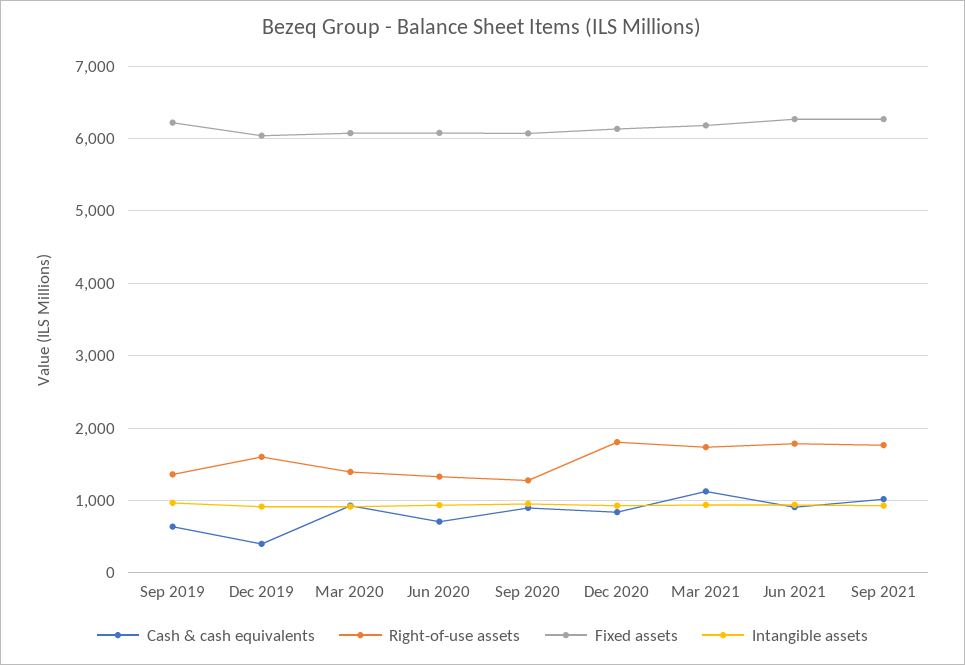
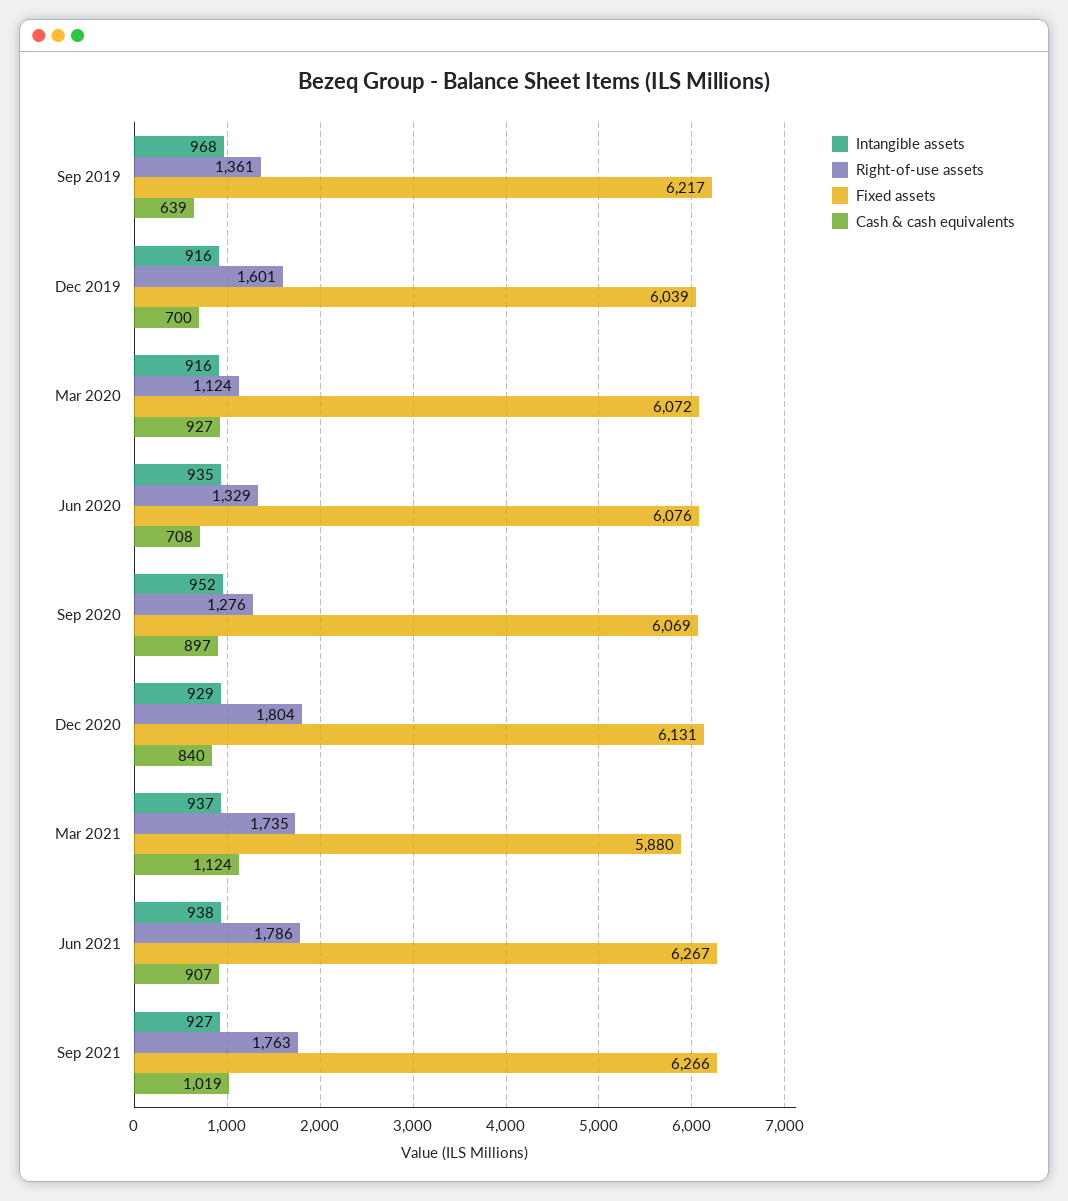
  {
    "Cash & cash equivalents": {
      "Sep 2019": 639,
-     "Dec 2019": 400,
+     "Dec 2019": 700,
      "Mar 2020": 927,
      "Jun 2020": 708,
      "Sep 2020": 897,
      "Dec 2020": 840,
      "Mar 2021": 1124,
      "Jun 2021": 907,
      "Sep 2021": 1019
    },
    "Right-of-use assets": {
      "Sep 2019": 1361,
      "Dec 2019": 1601,
-     "Mar 2020": 1400,
+     "Mar 2020": 1124,
      "Jun 2020": 1329,
      "Sep 2020": 1276,
      "Dec 2020": 1804,
      "Mar 2021": 1735,
      "Jun 2021": 1786,
      "Sep 2021": 1763
    },
    "Fixed assets": {
      "Sep 2019": 6217,
      "Dec 2019": 6039,
      "Mar 2020": 6072,
      "Jun 2020": 6076,
      "Sep 2020": 6069,
      "Dec 2020": 6131,
-     "Mar 2021": 6200,
+     "Mar 2021": 5880,
      "Jun 2021": 6267,
      "Sep 2021": 6266
    },
    "Intangible assets": {
      "Sep 2019": 968,
      "Dec 2019": 916,
      "Mar 2020": 916,
      "Jun 2020": 935,
      "Sep 2020": 952,
      "Dec 2020": 929,
      "Mar 2021": 937,
      "Jun 2021": 938,
      "Sep 2021": 927
    }
  }

